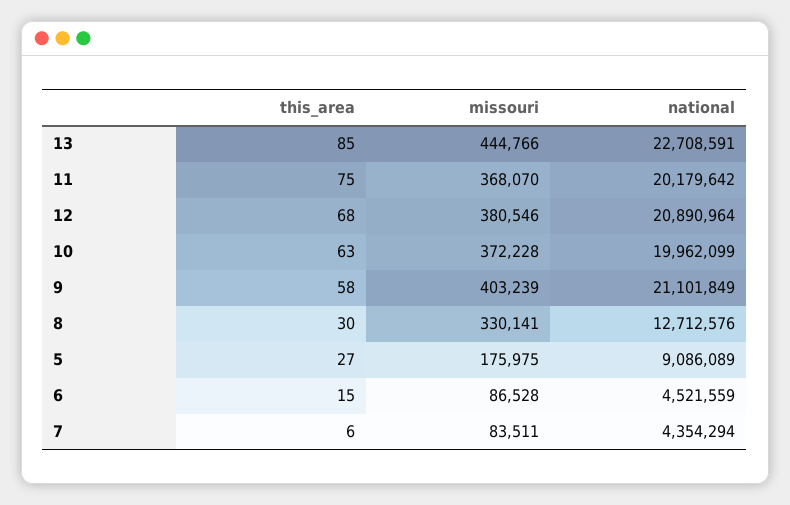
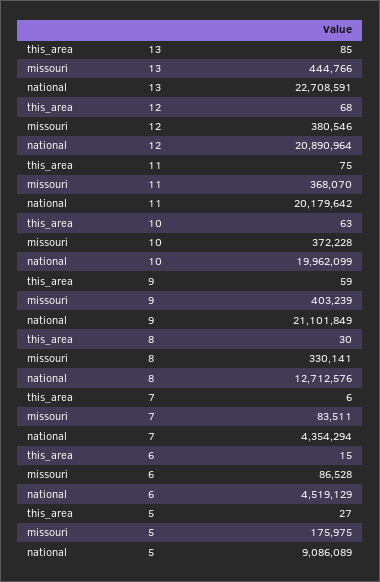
  {
    "this_area": {
      "13": 85,
      "11": 75,
      "12": 68,
      "10": 63,
-     "9": 58,
+     "9": 59,
      "8": 30,
      "5": 27,
      "6": 15,
      "7": 6
    },
    "missouri": {
      "13": 444766,
      "11": 368070,
      "12": 380546,
      "10": 372228,
      "9": 403239,
      "8": 330141,
      "5": 175975,
      "6": 86528,
      "7": 83511
    },
    "national": {
      "13": 22708591,
      "11": 20179642,
      "12": 20890964,
      "10": 19962099,
      "9": 21101849,
      "8": 12712576,
      "5": 9086089,
-     "6": 4521559,
+     "6": 4519129,
      "7": 4354294
    }
  }

